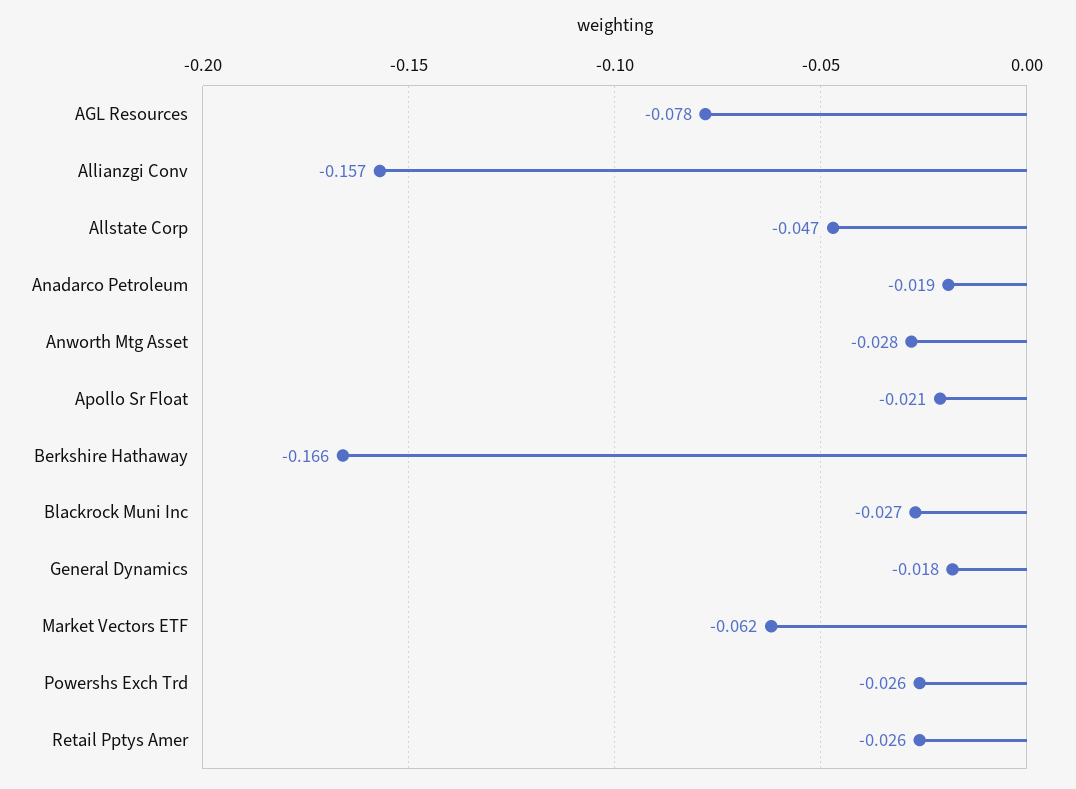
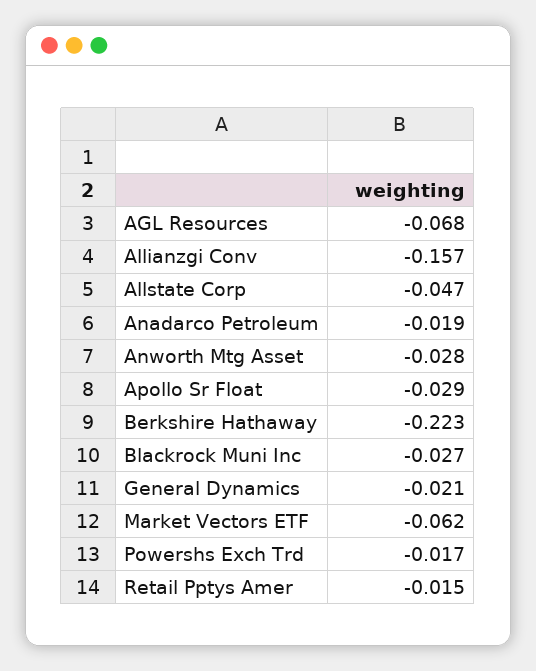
  {
-   "AGL Resources": -0.078,
+   "AGL Resources": -0.068,
    "Allianzgi Conv": -0.157,
    "Allstate Corp": -0.047,
    "Anadarco Petroleum": -0.019,
    "Anworth Mtg Asset": -0.028,
-   "Apollo Sr Float": -0.021,
+   "Apollo Sr Float": -0.029,
-   "Berkshire Hathaway": -0.166,
+   "Berkshire Hathaway": -0.223,
    "Blackrock Muni Inc": -0.027,
-   "General Dynamics": -0.018,
+   "General Dynamics": -0.021,
    "Market Vectors ETF": -0.062,
-   "Powershs Exch Trd": -0.026,
+   "Powershs Exch Trd": -0.017,
-   "Retail Pptys Amer": -0.026
+   "Retail Pptys Amer": -0.015
  }

